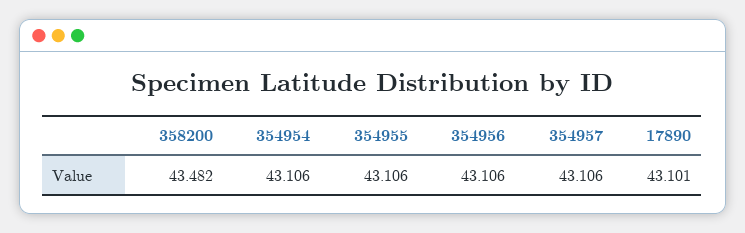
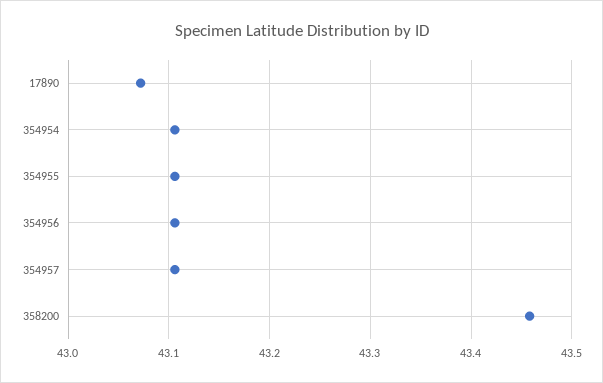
  {
-   "358200": 43.482,
+   "358200": 43.46,
    "354954": 43.106,
    "354955": 43.106,
    "354956": 43.106,
    "354957": 43.106,
-   "17890": 43.101
+   "17890": 43.07
  }

